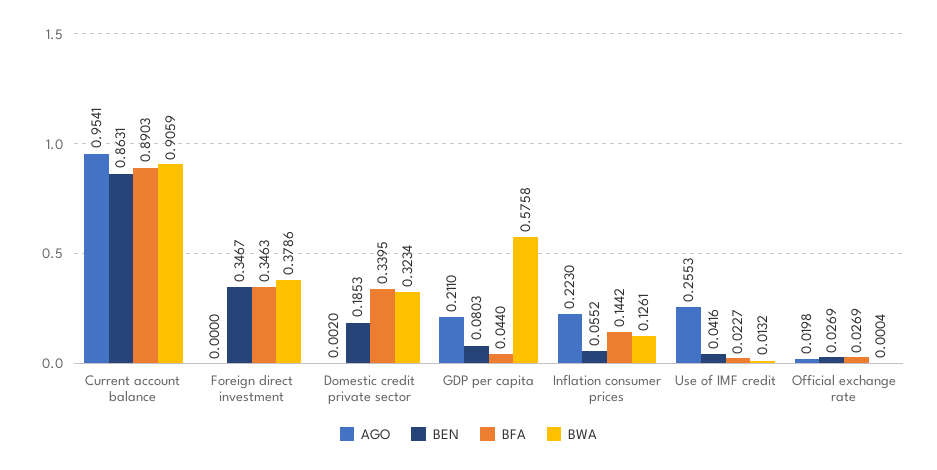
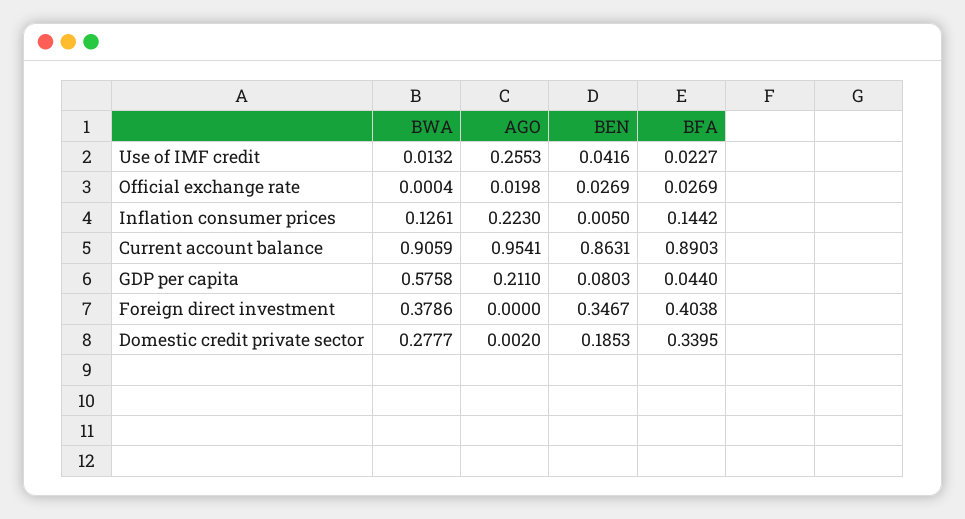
  {
    "AGO": {
      "Current account balance": 0.9541,
      "Foreign direct investment": 0,
      "Domestic credit private sector": 0.002,
      "GDP per capita": 0.211,
      "Inflation consumer prices": 0.223,
      "Use of IMF credit": 0.2553,
      "Official exchange rate": 0.0198
    },
    "BEN": {
      "Current account balance": 0.8631,
      "Foreign direct investment": 0.3467,
      "Domestic credit private sector": 0.1853,
      "GDP per capita": 0.0803,
-     "Inflation consumer prices": 0.0552,
+     "Inflation consumer prices": 0.005,
      "Use of IMF credit": 0.0416,
      "Official exchange rate": 0.0269
    },
    "BFA": {
      "Current account balance": 0.8903,
-     "Foreign direct investment": 0.3463,
+     "Foreign direct investment": 0.4038,
      "Domestic credit private sector": 0.3395,
      "GDP per capita": 0.044,
      "Inflation consumer prices": 0.1442,
      "Use of IMF credit": 0.0227,
      "Official exchange rate": 0.0269
    },
    "BWA": {
      "Current account balance": 0.9059,
      "Foreign direct investment": 0.3786,
-     "Domestic credit private sector": 0.3234,
+     "Domestic credit private sector": 0.2777,
      "GDP per capita": 0.5758,
      "Inflation consumer prices": 0.1261,
      "Use of IMF credit": 0.0132,
      "Official exchange rate": 0.0004
    }
  }

